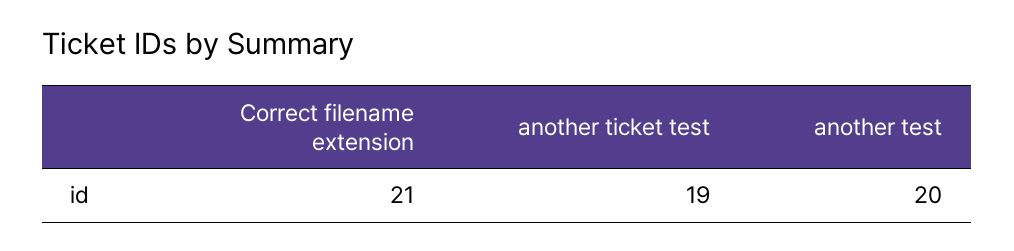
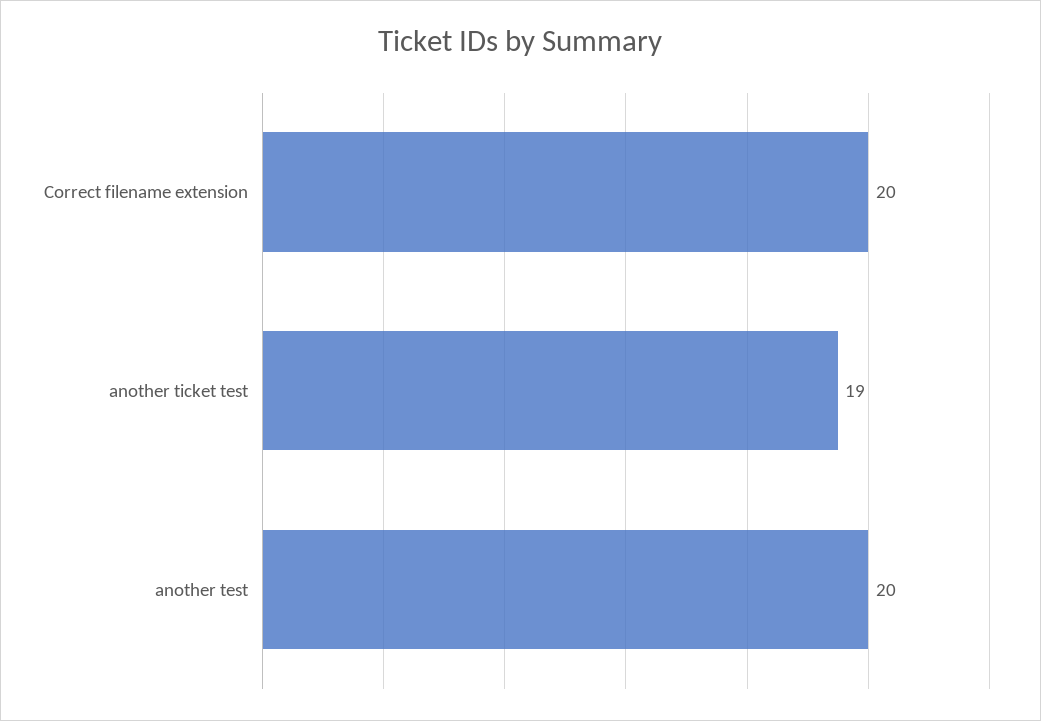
  {
-   "Correct filename extension": 21,
+   "Correct filename extension": 20,
    "another ticket test": 19,
    "another test": 20
  }

